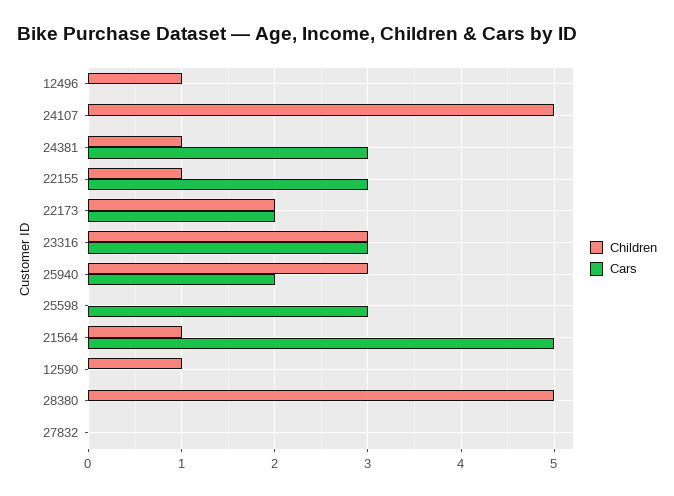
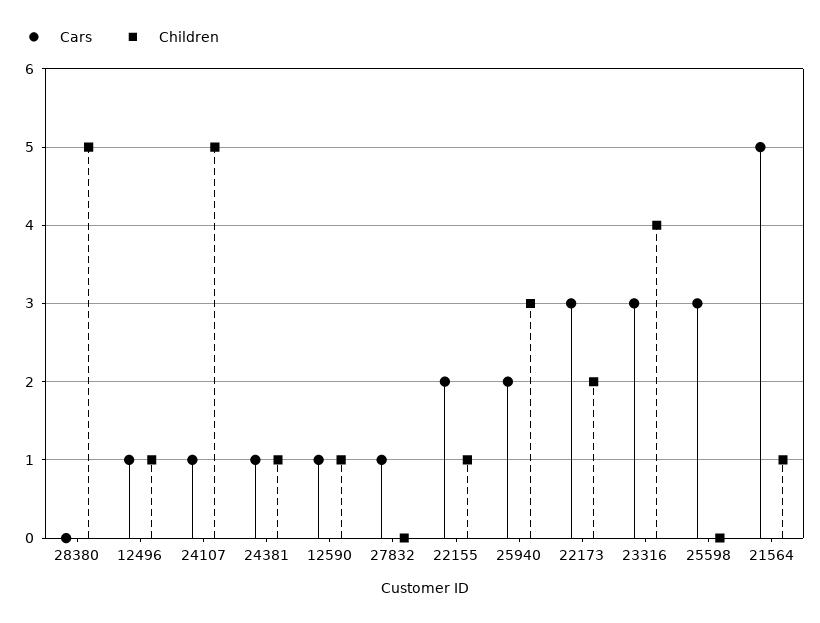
  {
    "Children": {
      "12496": 1,
      "24107": 5,
      "24381": 1,
      "22155": 1,
      "22173": 2,
-     "23316": 3,
+     "23316": 4,
      "25940": 3,
      "25598": 0,
      "21564": 1,
      "12590": 1,
      "28380": 5,
      "27832": 0
    },
    "Cars": {
-     "12496": 0,
+     "12496": 1,
-     "24107": 0,
+     "24107": 1,
-     "24381": 3,
+     "24381": 1,
-     "22155": 3,
+     "22155": 2,
-     "22173": 2,
+     "22173": 3,
      "23316": 3,
      "25940": 2,
      "25598": 3,
      "21564": 5,
-     "12590": 0,
+     "12590": 1,
      "28380": 0,
-     "27832": 0
+     "27832": 1
    }
  }

